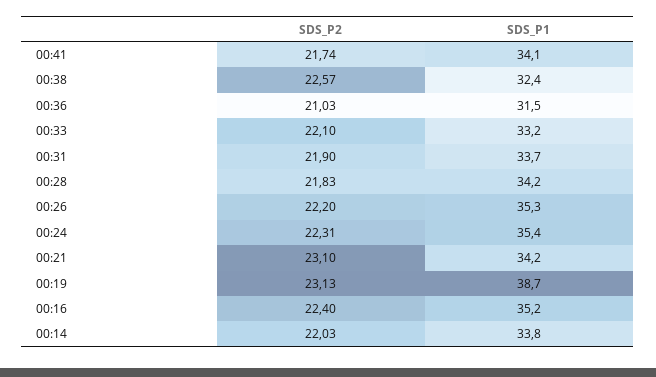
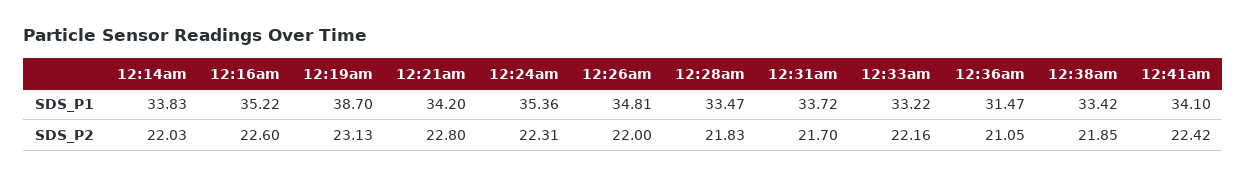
  {
    "SDS_P2": {
-     "00:41": 21.74,
+     "00:41": 22.42,
-     "00:38": 22.57,
+     "00:38": 21.85,
-     "00:36": 21.03,
+     "00:36": 21.05,
-     "00:33": 22.1,
+     "00:33": 22.16,
-     "00:31": 21.9,
+     "00:31": 21.7,
      "00:28": 21.83,
-     "00:26": 22.2,
+     "00:26": 22,
      "00:24": 22.31,
-     "00:21": 23.1,
+     "00:21": 22.8,
      "00:19": 23.13,
-     "00:16": 22.4,
+     "00:16": 22.6,
      "00:14": 22.03
    },
    "SDS_P1": {
      "00:41": 34.1,
-     "00:38": 32.4,
+     "00:38": 33.42,
      "00:36": 31.47,
      "00:33": 33.22,
      "00:31": 33.72,
-     "00:28": 34.2,
+     "00:28": 33.47,
-     "00:26": 35.3,
+     "00:26": 34.81,
      "00:24": 35.36,
      "00:21": 34.2,
      "00:19": 38.7,
      "00:16": 35.22,
      "00:14": 33.83
    }
  }

